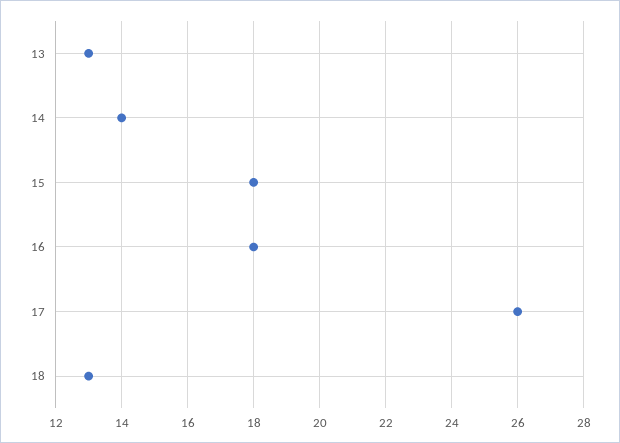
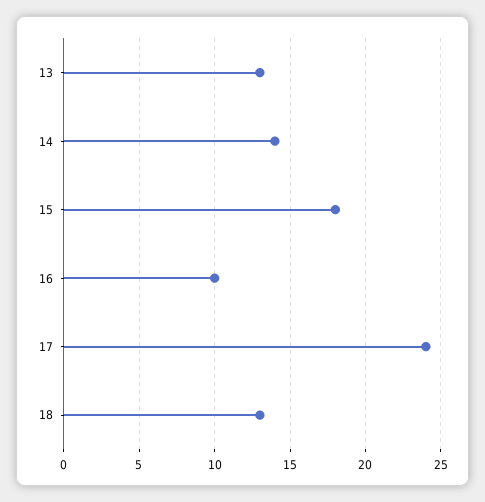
  {
    "13": 13,
    "14": 14,
    "15": 18,
-   "16": 18,
+   "16": 10,
-   "17": 26,
+   "17": 24,
    "18": 13
  }

